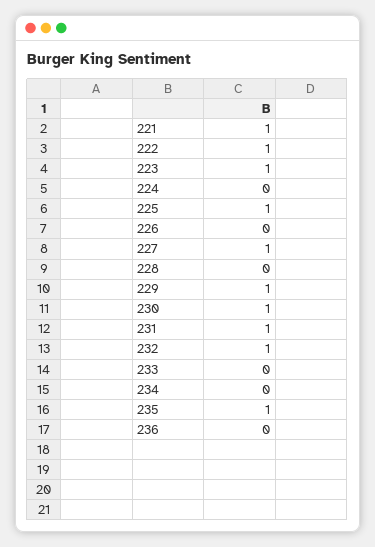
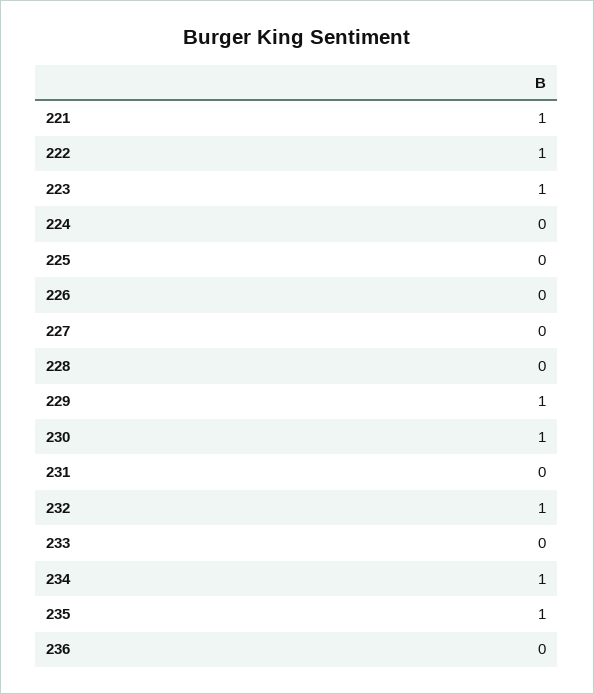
  {
    "221": 1,
    "222": 1,
    "223": 1,
    "224": 0,
-   "225": 1,
+   "225": 0,
    "226": 0,
-   "227": 1,
+   "227": 0,
    "228": 0,
    "229": 1,
    "230": 1,
-   "231": 1,
+   "231": 0,
    "232": 1,
    "233": 0,
-   "234": 0,
+   "234": 1,
    "235": 1,
    "236": 0
  }

